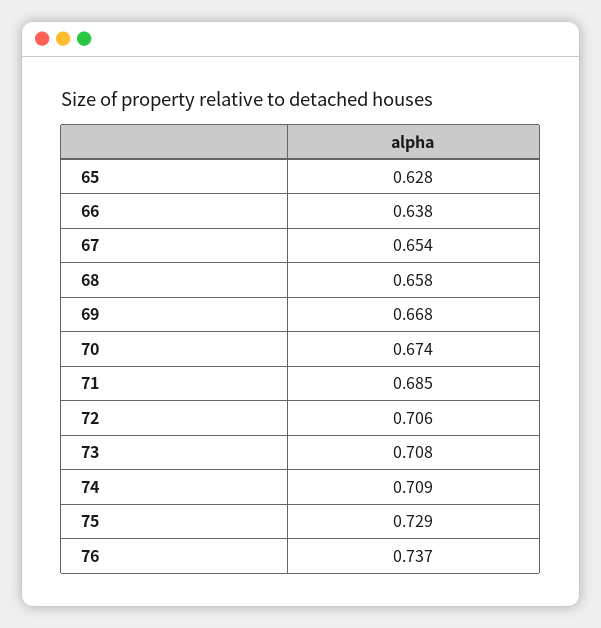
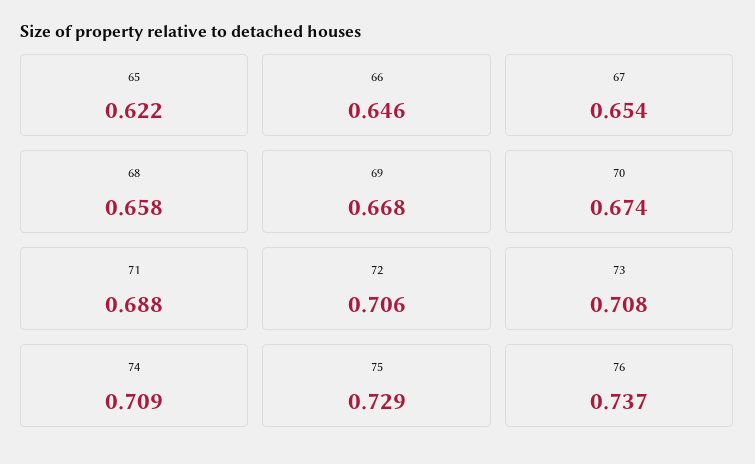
  {
-   "65": 0.628,
+   "65": 0.622,
-   "66": 0.638,
+   "66": 0.646,
    "67": 0.654,
    "68": 0.658,
    "69": 0.668,
    "70": 0.674,
-   "71": 0.685,
+   "71": 0.688,
    "72": 0.706,
    "73": 0.708,
    "74": 0.709,
    "75": 0.729,
    "76": 0.737
  }

